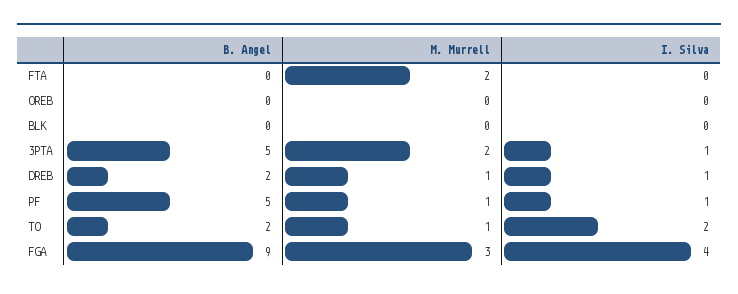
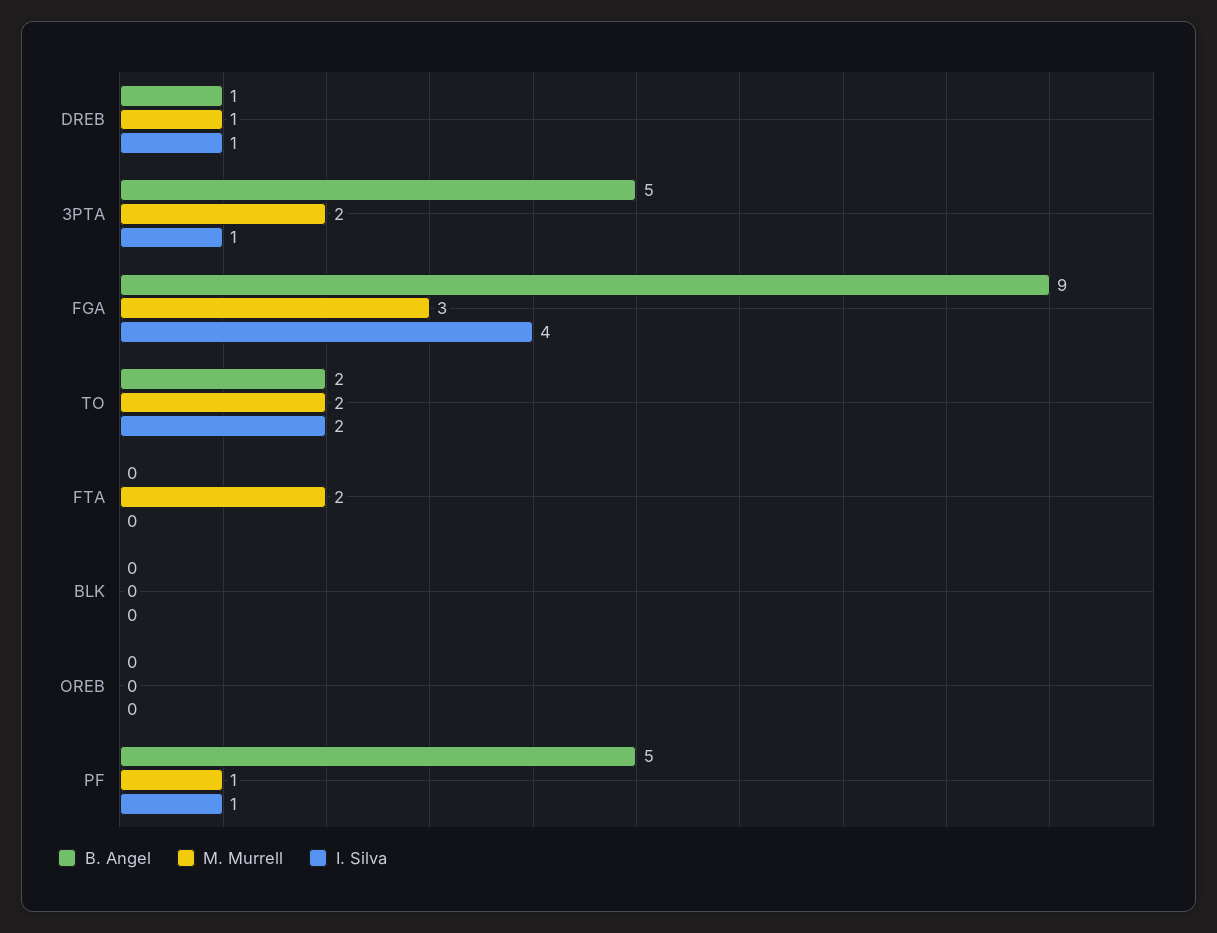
  {
    "B. Angel": {
      "FTA": 0,
      "OREB": 0,
      "BLK": 0,
      "3PTA": 5,
-     "DREB": 2,
+     "DREB": 1,
      "PF": 5,
      "TO": 2,
      "FGA": 9
    },
    "M. Murrell": {
      "FTA": 2,
      "OREB": 0,
      "BLK": 0,
      "3PTA": 2,
      "DREB": 1,
      "PF": 1,
-     "TO": 1,
+     "TO": 2,
      "FGA": 3
    },
    "I. Silva": {
      "FTA": 0,
      "OREB": 0,
      "BLK": 0,
      "3PTA": 1,
      "DREB": 1,
      "PF": 1,
      "TO": 2,
      "FGA": 4
    }
  }

